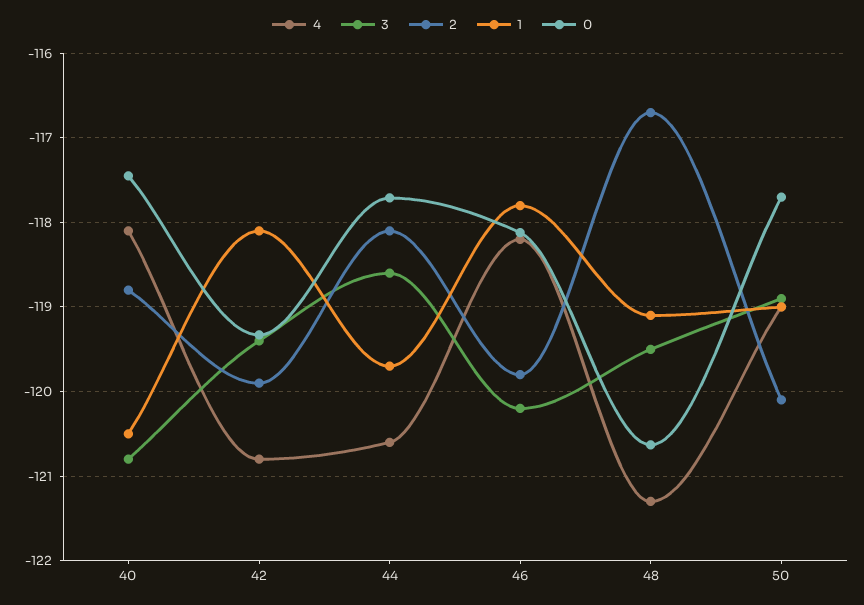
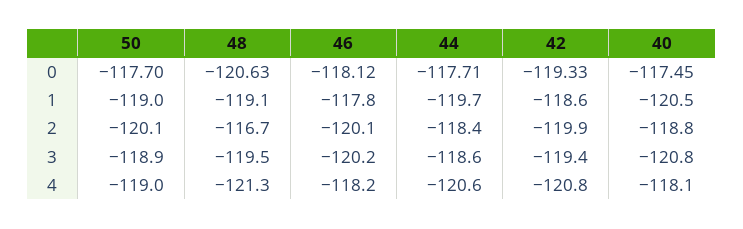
  {
    "4": {
      "40": -118.1,
      "42": -120.8,
      "44": -120.6,
      "46": -118.2,
      "48": -121.3,
      "50": -119
    },
    "3": {
      "40": -120.8,
      "42": -119.4,
      "44": -118.6,
      "46": -120.2,
      "48": -119.5,
      "50": -118.9
    },
    "2": {
      "40": -118.8,
      "42": -119.9,
-     "44": -118.1,
+     "44": -118.4,
-     "46": -119.8,
+     "46": -120.1,
      "48": -116.7,
      "50": -120.1
    },
    "1": {
      "40": -120.5,
-     "42": -118.1,
+     "42": -118.6,
      "44": -119.7,
      "46": -117.8,
      "48": -119.1,
      "50": -119
    },
    "0": {
      "40": -117.45,
      "42": -119.33,
      "44": -117.71,
      "46": -118.12,
      "48": -120.63,
      "50": -117.7
    }
  }

